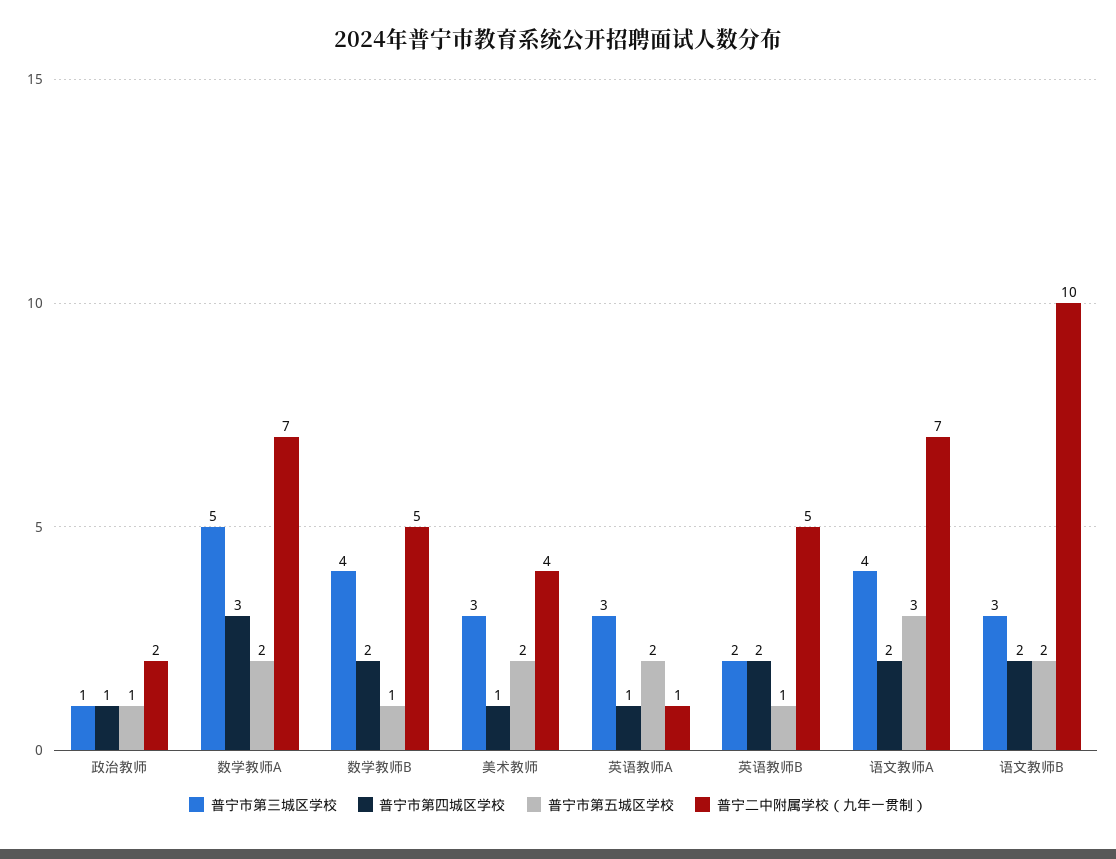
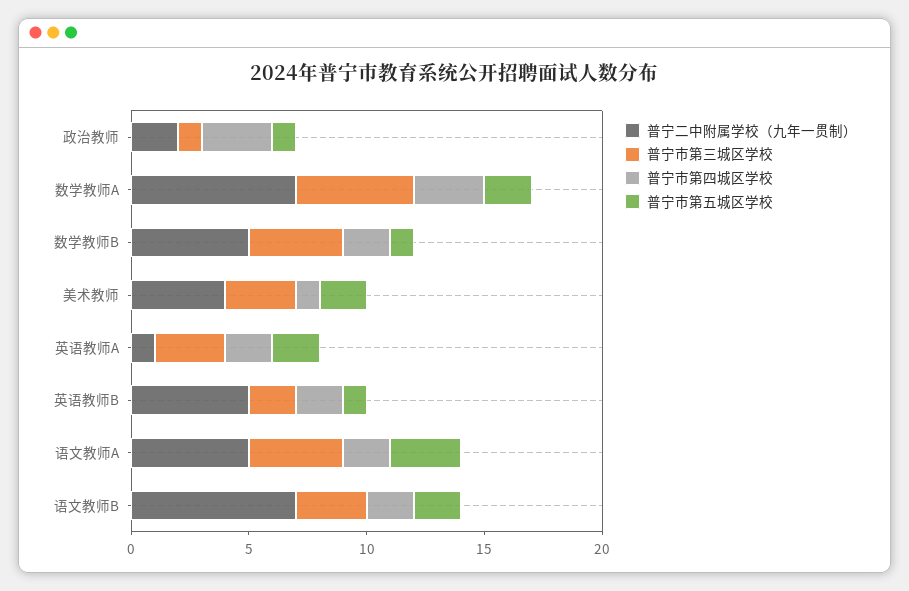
  {
    "普宁市第三城区学校": {
      "政治教师": 1,
      "数学教师A": 5,
      "数学教师B": 4,
      "美术教师": 3,
      "英语教师A": 3,
      "英语教师B": 2,
      "语文教师A": 4,
      "语文教师B": 3
    },
    "普宁市第四城区学校": {
-     "政治教师": 1,
+     "政治教师": 3,
      "数学教师A": 3,
      "数学教师B": 2,
      "美术教师": 1,
-     "英语教师A": 1,
+     "英语教师A": 2,
      "英语教师B": 2,
      "语文教师A": 2,
      "语文教师B": 2
    },
    "普宁市第五城区学校": {
      "政治教师": 1,
      "数学教师A": 2,
      "数学教师B": 1,
      "美术教师": 2,
      "英语教师A": 2,
      "英语教师B": 1,
      "语文教师A": 3,
      "语文教师B": 2
    },
    "普宁二中附属学校（九年一贯制）": {
      "政治教师": 2,
      "数学教师A": 7,
      "数学教师B": 5,
      "美术教师": 4,
      "英语教师A": 1,
      "英语教师B": 5,
-     "语文教师A": 7,
+     "语文教师A": 5,
-     "语文教师B": 10
+     "语文教师B": 7
    }
  }

